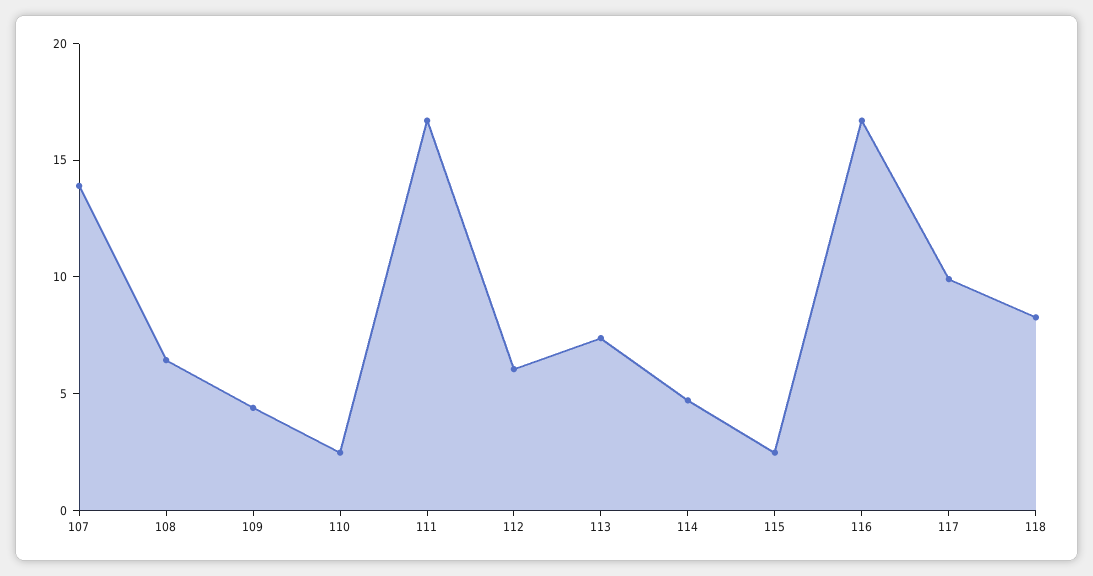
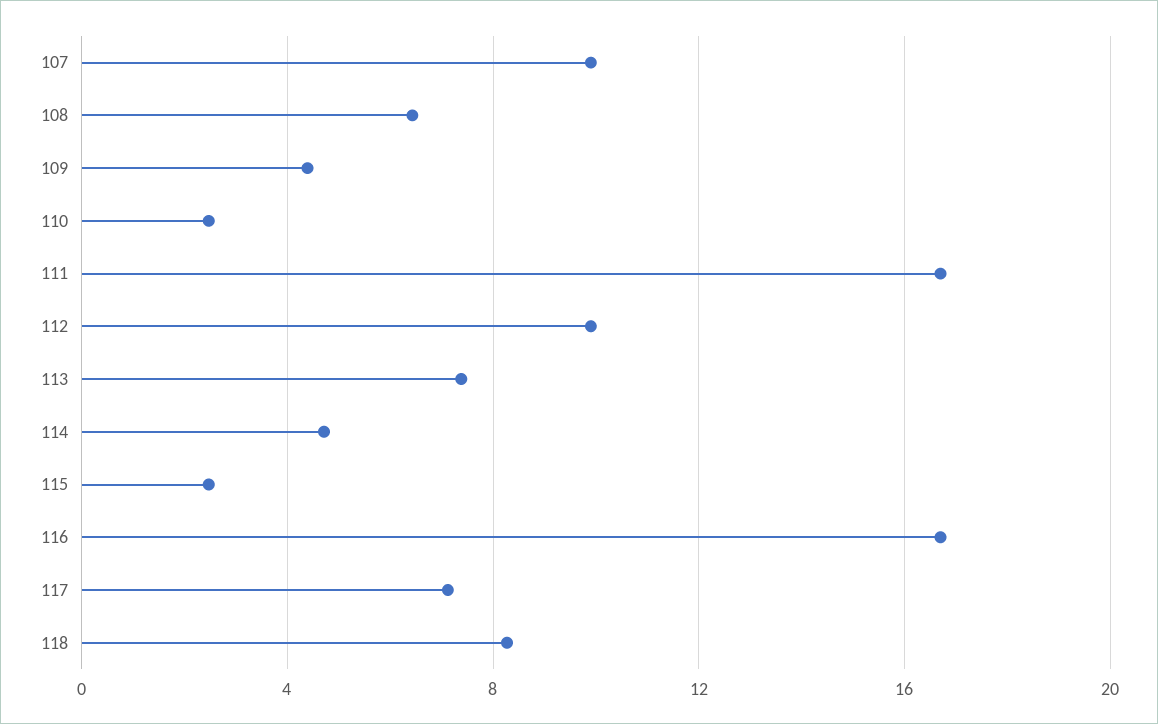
  {
-   "107": 14,
+   "107": 10,
    "108": 6.5,
    "109": 4.5,
    "110": 2.5,
    "111": 16.5,
-   "112": 6,
+   "112": 10,
    "113": 7.5,
    "114": 4.5,
    "115": 2.5,
    "116": 16.5,
-   "117": 10,
+   "117": 7,
    "118": 8.5
  }

